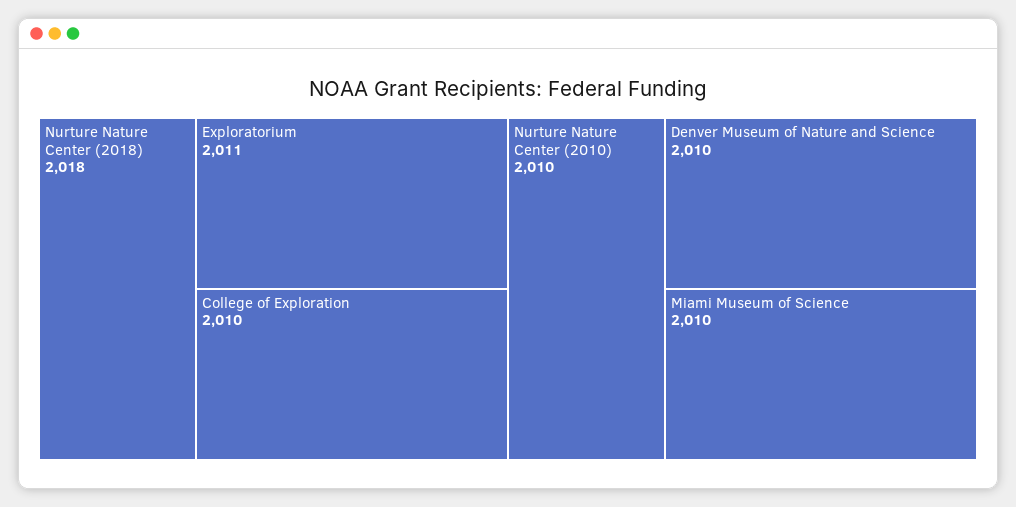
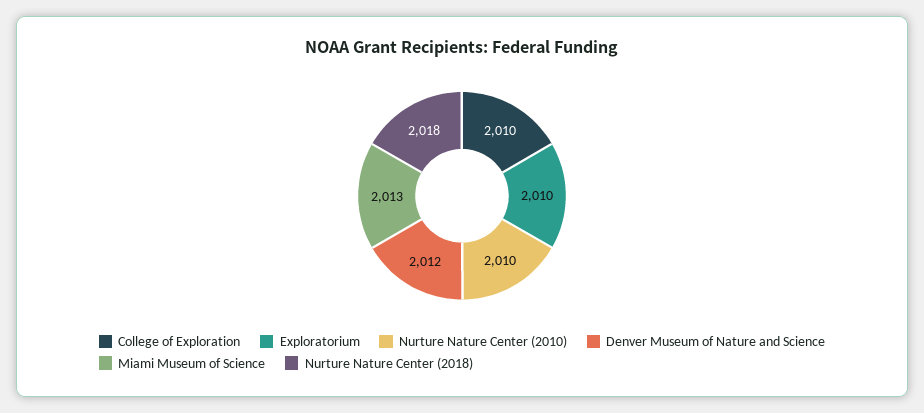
  {
    "Nurture Nature Center (2018)": 2018,
-   "Exploratorium": 2011,
+   "Exploratorium": 2010,
    "College of Exploration": 2010,
    "Nurture Nature Center (2010)": 2010,
-   "Denver Museum of Nature and Science": 2010,
+   "Denver Museum of Nature and Science": 2012,
-   "Miami Museum of Science": 2010
+   "Miami Museum of Science": 2013
  }

